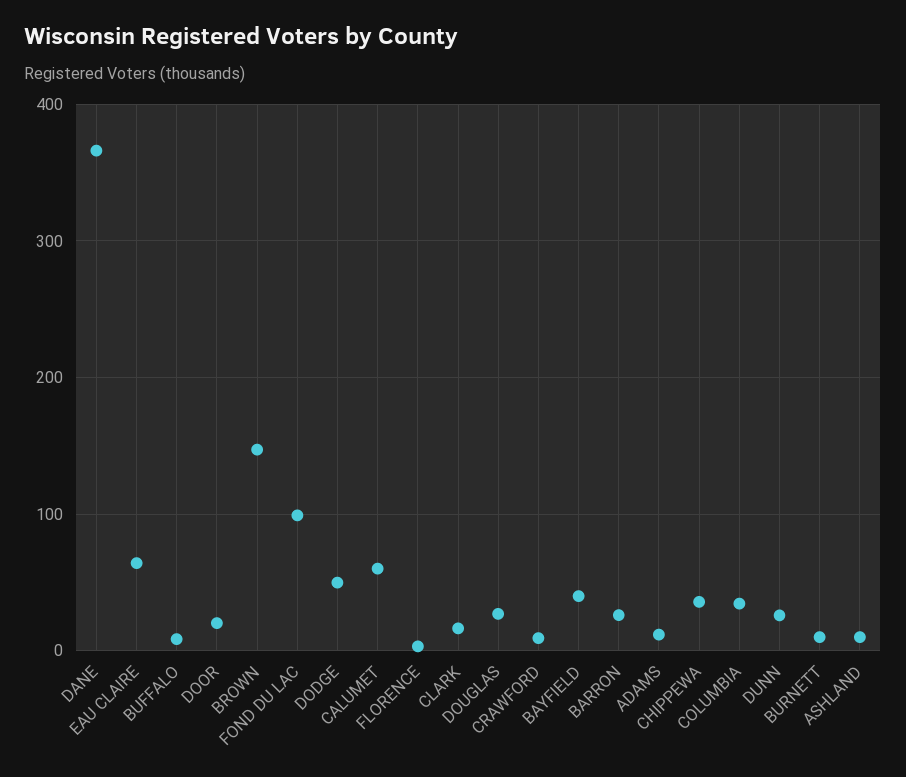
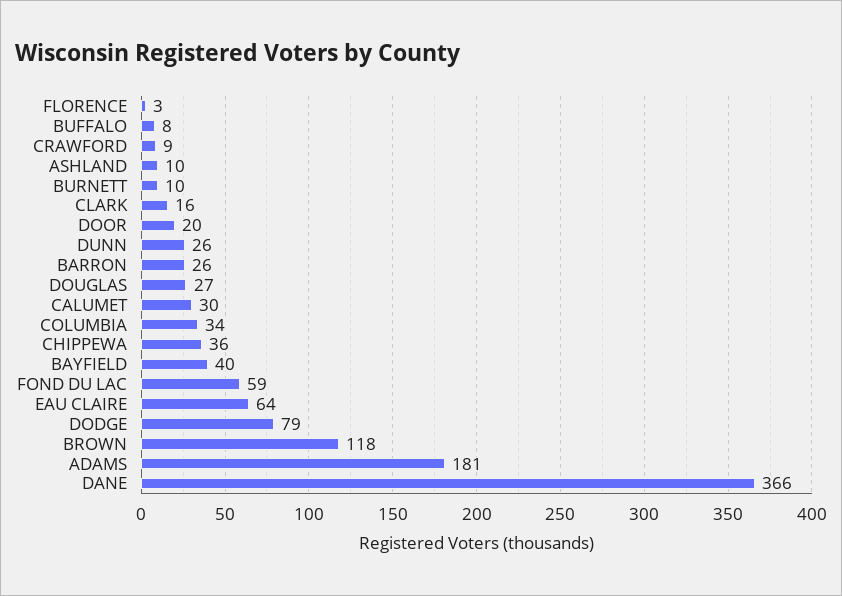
  {
    "DANE": 366,
    "EAU CLAIRE": 64,
    "BUFFALO": 8,
    "DOOR": 20,
-   "BROWN": 150,
+   "BROWN": 118,
-   "FOND DU LAC": 100,
+   "FOND DU LAC": 59,
-   "DODGE": 50,
+   "DODGE": 79,
-   "CALUMET": 60,
+   "CALUMET": 30,
    "FLORENCE": 3,
    "CLARK": 16,
    "DOUGLAS": 27,
    "CRAWFORD": 9,
    "BAYFIELD": 40,
    "BARRON": 26,
-   "ADAMS": 10,
+   "ADAMS": 181,
    "CHIPPEWA": 36,
    "COLUMBIA": 34,
    "DUNN": 26,
    "BURNETT": 10,
    "ASHLAND": 10
  }

